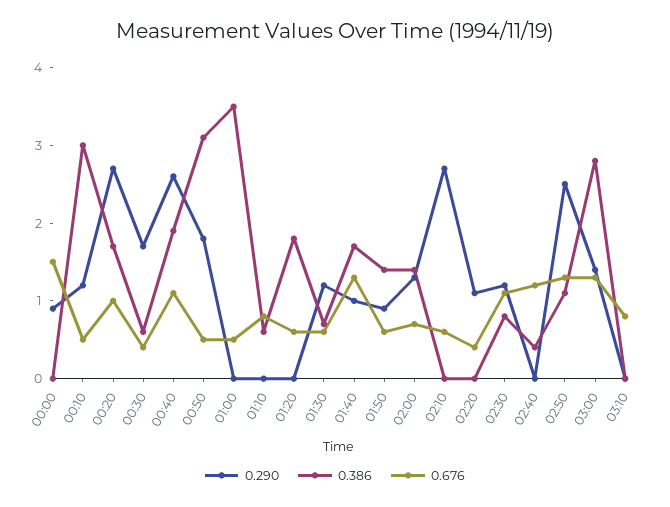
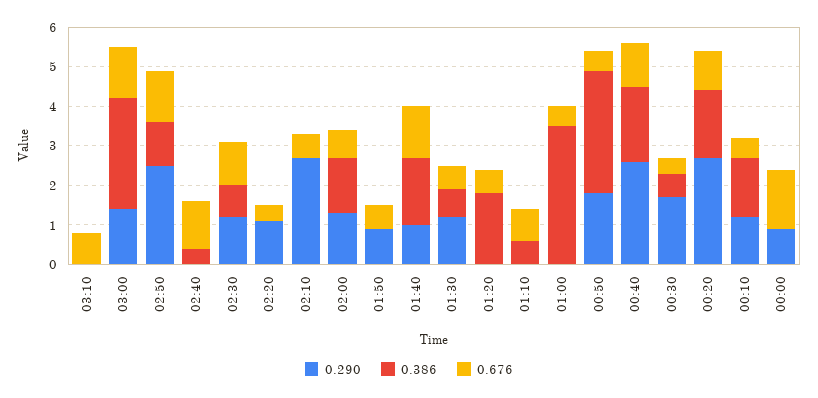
  {
    "0.290": {
      "00:00": 1,
      "00:10": 1,
      "00:20": 2.5,
      "00:30": 1.5,
      "00:40": 2.5,
      "00:50": 2,
      "01:00": 0,
      "01:10": 0,
      "01:20": 0,
      "01:30": 1,
      "01:40": 1,
      "01:50": 1,
      "02:00": 1.5,
      "02:10": 2.5,
      "02:20": 1,
      "02:30": 1,
      "02:40": 0,
      "02:50": 2.5,
      "03:00": 1.5,
      "03:10": 0
    },
    "0.386": {
      "00:00": 0,
-     "00:10": 3,
+     "00:10": 1.5,
      "00:20": 1.5,
      "00:30": 0.5,
      "00:40": 2,
      "00:50": 3,
      "01:00": 3.5,
      "01:10": 0.5,
      "01:20": 2,
      "01:30": 0.5,
      "01:40": 1.5,
-     "01:50": 1.5,
+     "01:50": 0,
      "02:00": 1.5,
      "02:10": 0,
      "02:20": 0,
      "02:30": 1,
      "02:40": 0.5,
      "02:50": 1,
      "03:00": 3,
      "03:10": 0
    },
    "0.676": {
      "00:00": 1.5,
      "00:10": 0.5,
      "00:20": 1,
      "00:30": 0.5,
      "00:40": 1,
      "00:50": 0.5,
      "01:00": 0.5,
      "01:10": 1,
      "01:20": 0.5,
      "01:30": 0.5,
      "01:40": 1.5,
      "01:50": 0.5,
      "02:00": 0.5,
      "02:10": 0.5,
      "02:20": 0.5,
      "02:30": 1,
      "02:40": 1,
      "02:50": 1.5,
      "03:00": 1.5,
      "03:10": 1
    }
  }

